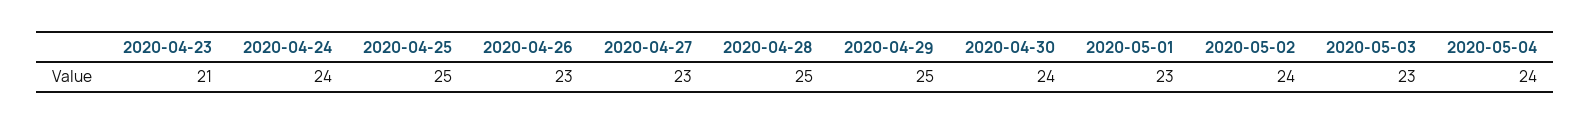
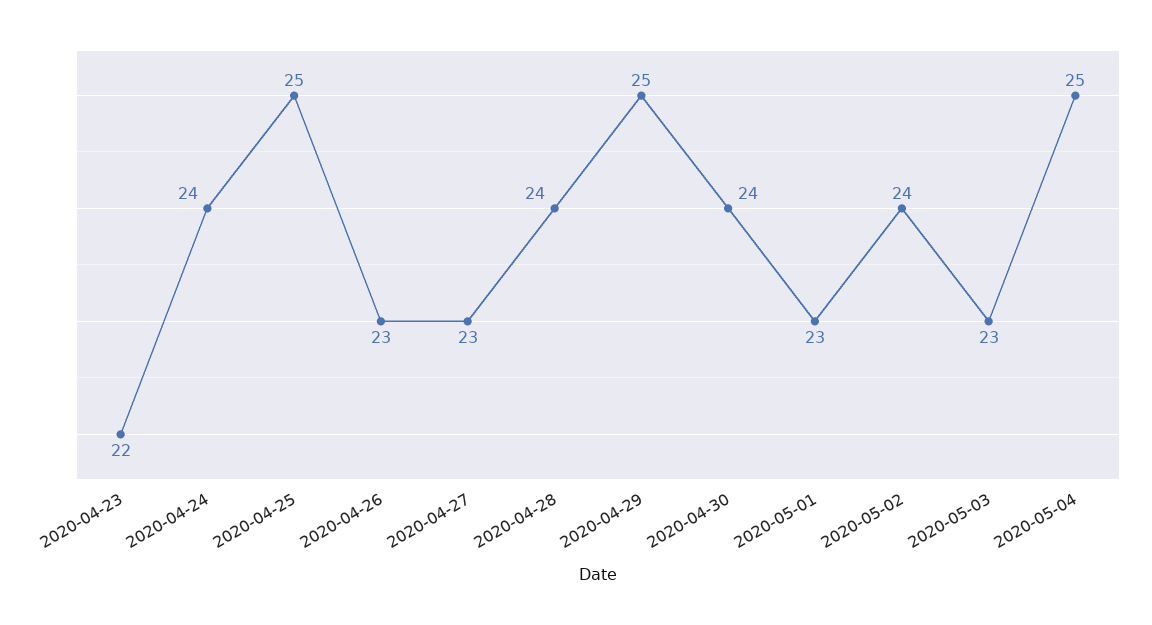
  {
-   "2020-04-23": 21,
+   "2020-04-23": 22,
    "2020-04-24": 24,
    "2020-04-25": 25,
    "2020-04-26": 23,
    "2020-04-27": 23,
-   "2020-04-28": 25,
+   "2020-04-28": 24,
    "2020-04-29": 25,
    "2020-04-30": 24,
    "2020-05-01": 23,
    "2020-05-02": 24,
    "2020-05-03": 23,
-   "2020-05-04": 24
+   "2020-05-04": 25
  }

